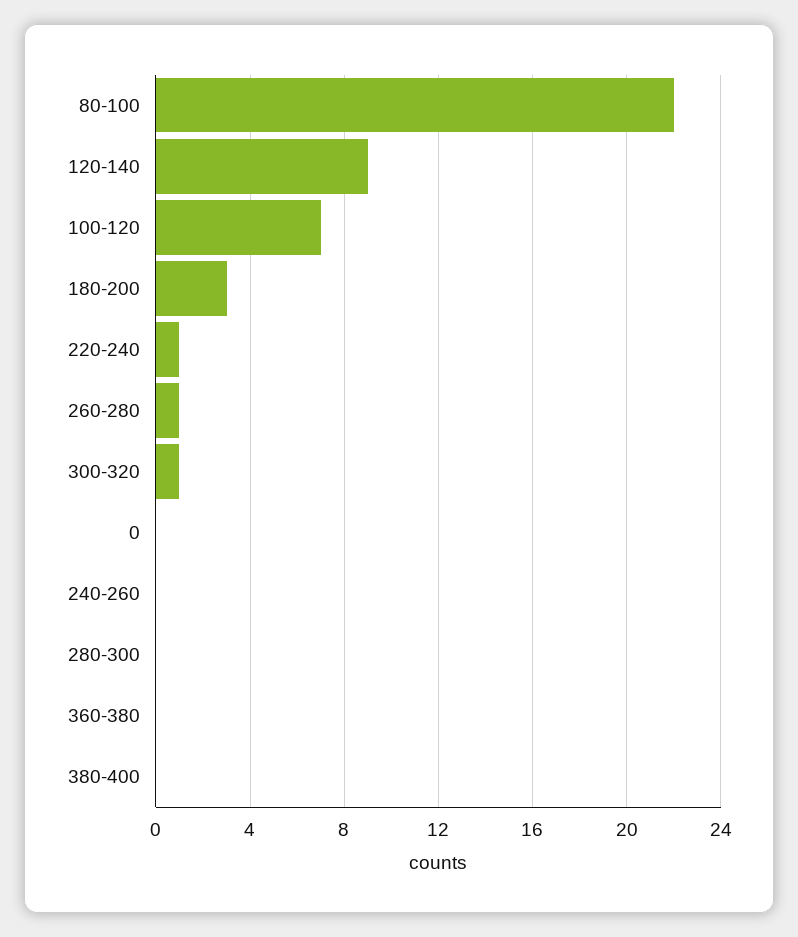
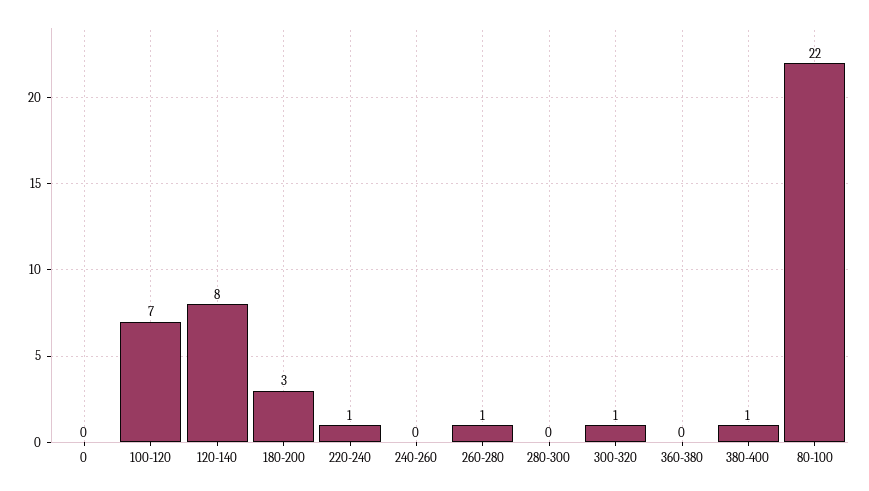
  {
    "80-100": 22,
-   "120-140": 9,
+   "120-140": 8,
    "100-120": 7,
    "180-200": 3,
    "220-240": 1,
    "260-280": 1,
    "300-320": 1,
    "0": 0,
    "240-260": 0,
    "280-300": 0,
    "360-380": 0,
-   "380-400": 0
+   "380-400": 1
  }

